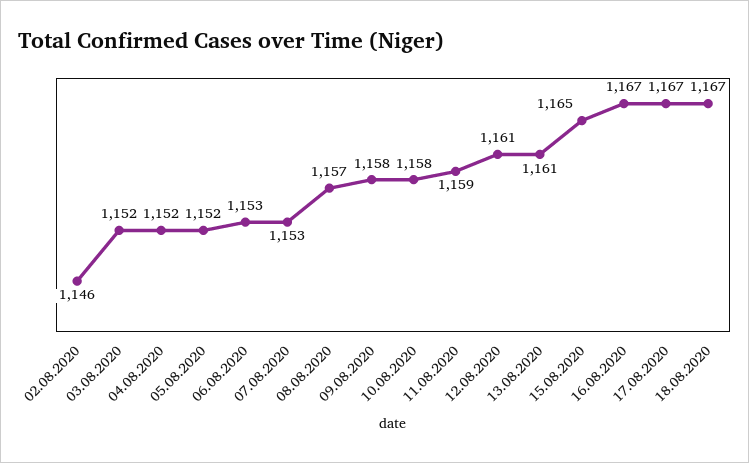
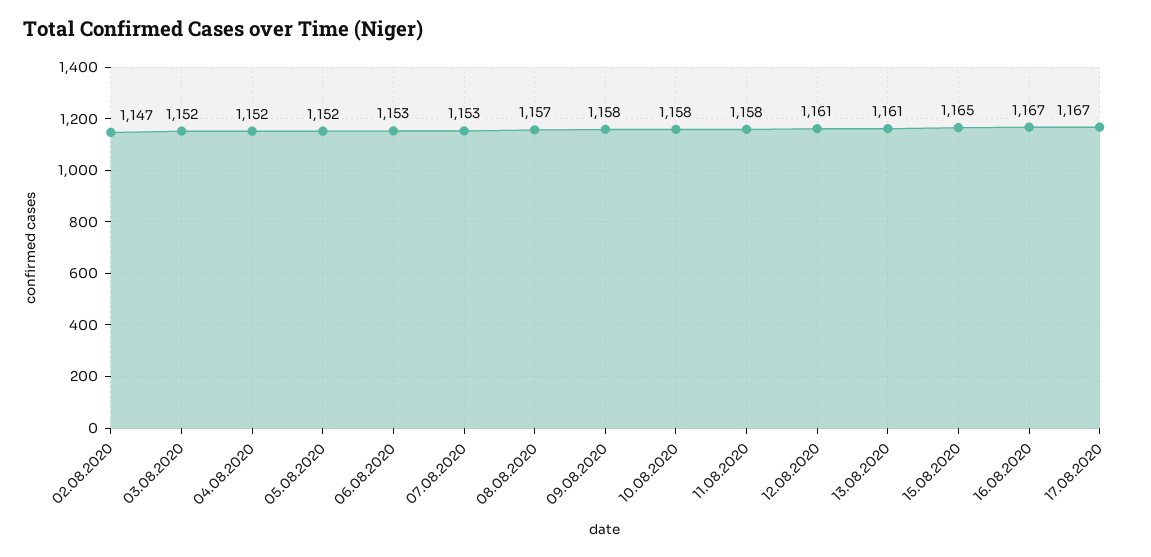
  {
-   "02.08.2020": 1146,
+   "02.08.2020": 1147,
    "03.08.2020": 1152,
    "04.08.2020": 1152,
    "05.08.2020": 1152,
    "06.08.2020": 1153,
    "07.08.2020": 1153,
    "08.08.2020": 1157,
    "09.08.2020": 1158,
    "10.08.2020": 1158,
-   "11.08.2020": 1159,
+   "11.08.2020": 1158,
    "12.08.2020": 1161,
    "13.08.2020": 1161,
    "15.08.2020": 1165,
    "16.08.2020": 1167,
-   "17.08.2020": 1167,
+   "17.08.2020": 1167
-   "18.08.2020": 1167
  }

